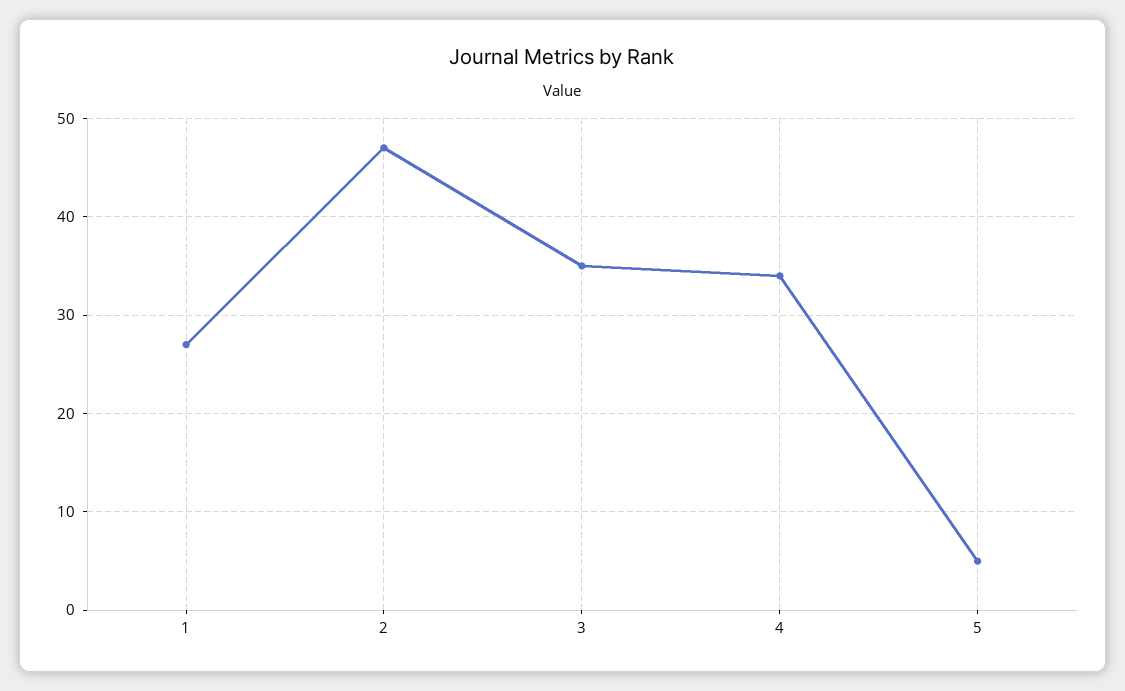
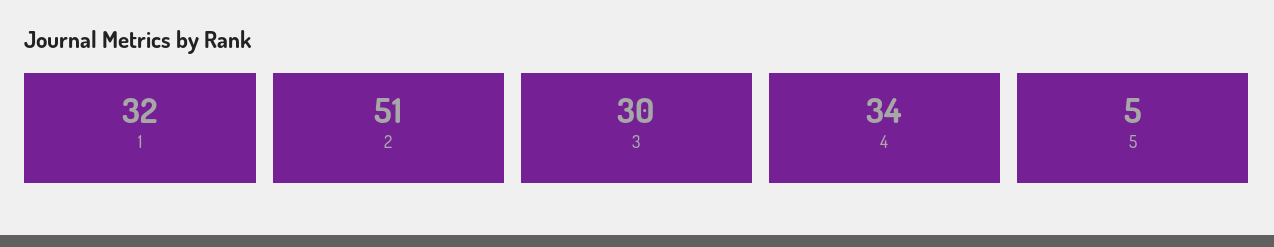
  {
-   "1": 27,
+   "1": 32,
-   "2": 47,
+   "2": 51,
-   "3": 35,
+   "3": 30,
    "4": 34,
    "5": 5
  }

